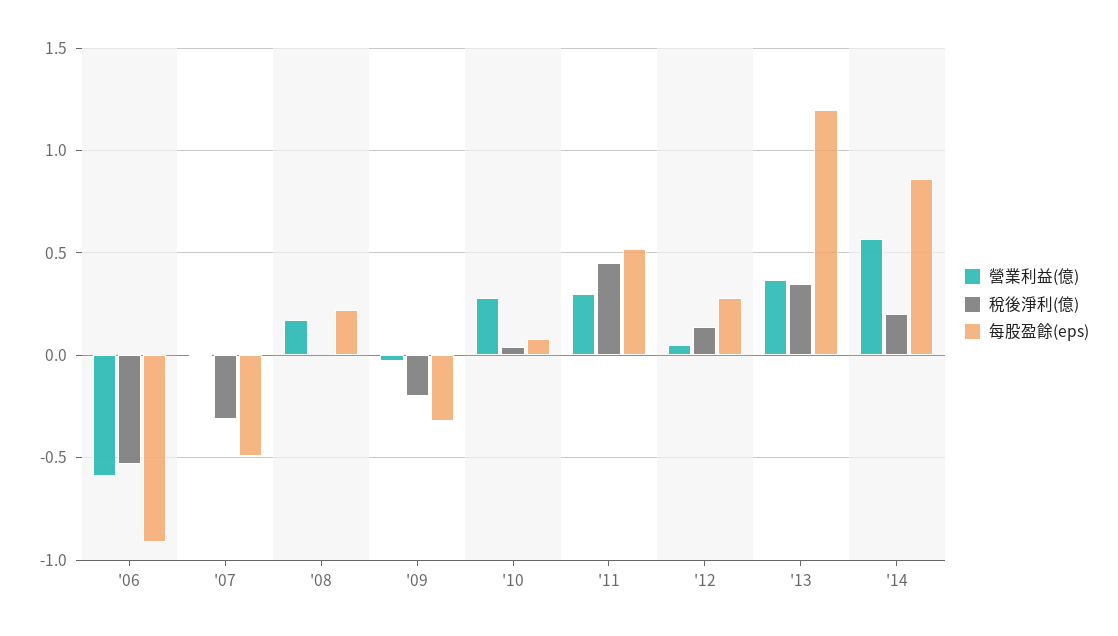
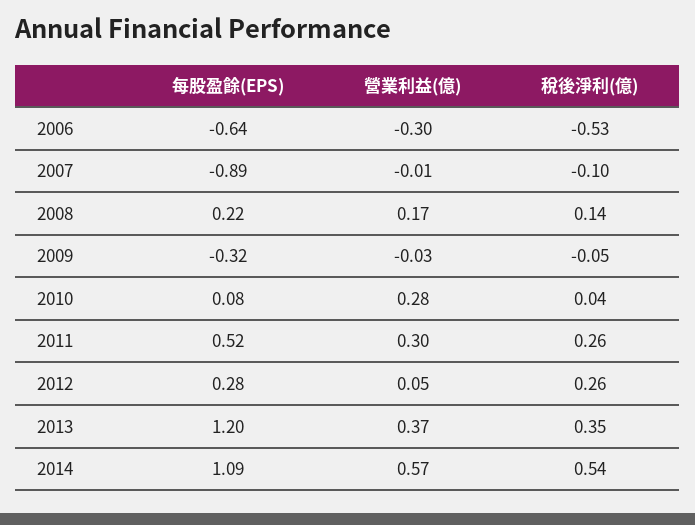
  {
    "營業利益(億)": {
-     "'06": -0.6,
+     "'06": -0.3,
      "'07": -0.01,
      "'08": 0.17,
      "'09": -0.03,
      "'10": 0.28,
      "'11": 0.3,
      "'12": 0.05,
      "'13": 0.37,
      "'14": 0.57
    },
    "稅後淨利(億)": {
      "'06": -0.53,
-     "'07": -0.3,
+     "'07": -0.1,
-     "'08": 0,
+     "'08": 0.14,
-     "'09": -0.2,
+     "'09": -0.05,
      "'10": 0.04,
-     "'11": 0.45,
+     "'11": 0.26,
-     "'12": 0.15,
+     "'12": 0.26,
      "'13": 0.35,
-     "'14": 0.2
+     "'14": 0.54
    },
    "每股盈餘(eps)": {
-     "'06": -0.9,
+     "'06": -0.64,
-     "'07": -0.5,
+     "'07": -0.89,
      "'08": 0.22,
      "'09": -0.32,
      "'10": 0.08,
      "'11": 0.52,
      "'12": 0.28,
      "'13": 1.2,
-     "'14": 0.85
+     "'14": 1.09
    }
  }

